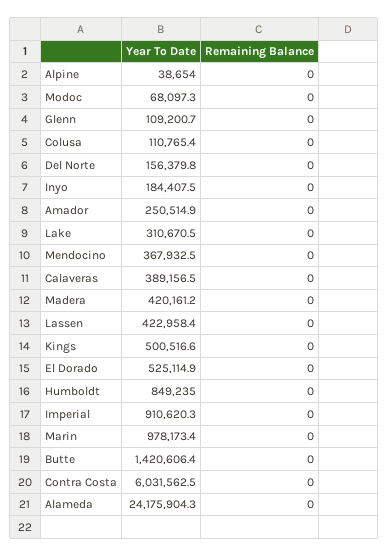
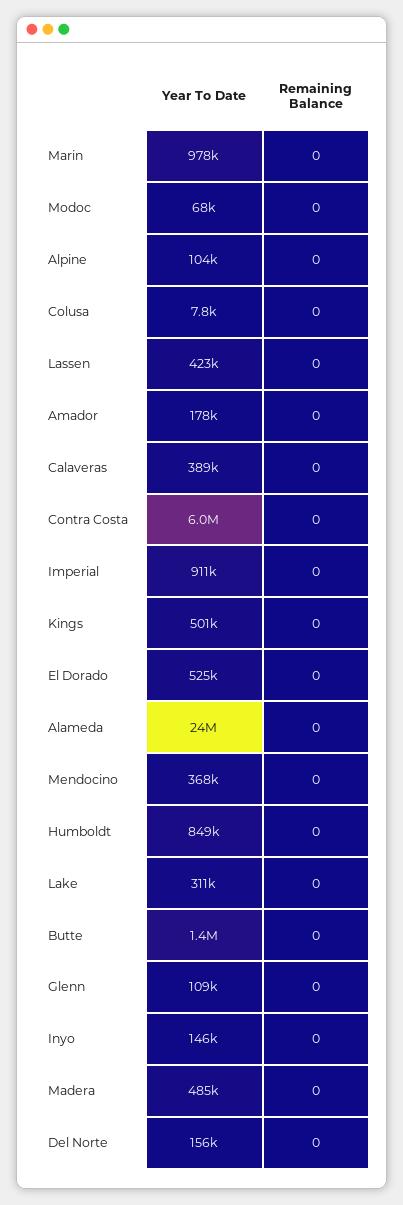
  {
    "Year To Date": {
-     "Alpine": 38654,
+     "Alpine": 104000,
      "Modoc": 68097.3,
      "Glenn": 109200.7,
-     "Colusa": 110765.4,
+     "Colusa": 7800,
      "Del Norte": 156379.8,
-     "Inyo": 184407.5,
+     "Inyo": 146000,
-     "Amador": 250514.9,
+     "Amador": 178000,
      "Lake": 310670.5,
      "Mendocino": 367932.5,
      "Calaveras": 389156.5,
-     "Madera": 420161.2,
+     "Madera": 485000,
      "Lassen": 422958.4,
      "Kings": 500516.6,
      "El Dorado": 525114.9,
      "Humboldt": 849235,
      "Imperial": 910620.3,
      "Marin": 978173.4,
      "Butte": 1420606.4,
      "Contra Costa": 6031562.5,
      "Alameda": 24175904.3
    },
    "Remaining Balance": {
      "Alpine": 0,
      "Modoc": 0,
      "Glenn": 0,
      "Colusa": 0,
      "Del Norte": 0,
      "Inyo": 0,
      "Amador": 0,
      "Lake": 0,
      "Mendocino": 0,
      "Calaveras": 0,
      "Madera": 0,
      "Lassen": 0,
      "Kings": 0,
      "El Dorado": 0,
      "Humboldt": 0,
      "Imperial": 0,
      "Marin": 0,
      "Butte": 0,
      "Contra Costa": 0,
      "Alameda": 0
    }
  }

